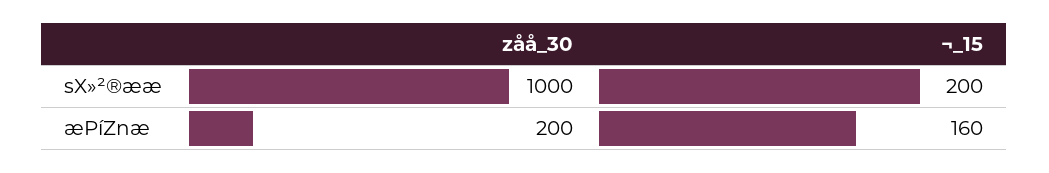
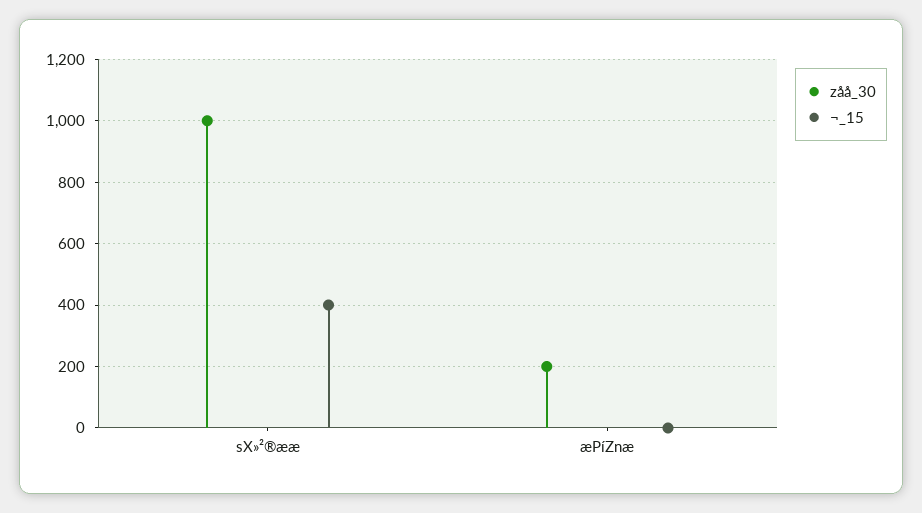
  {
    "zåå_30": {
      "sX»²®ææ": 1000,
      "æPíZnæ": 200
    },
    "¬_15": {
-     "sX»²®ææ": 200,
+     "sX»²®ææ": 400,
-     "æPíZnæ": 160
+     "æPíZnæ": 0
    }
  }

